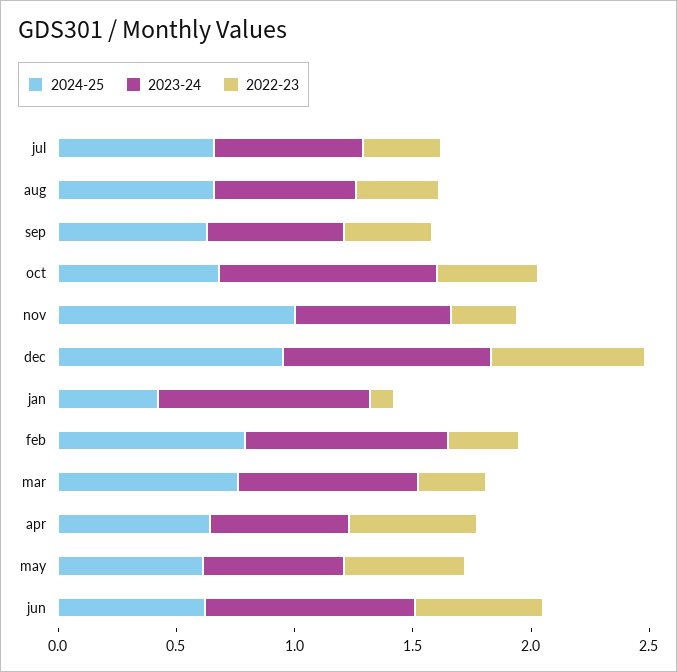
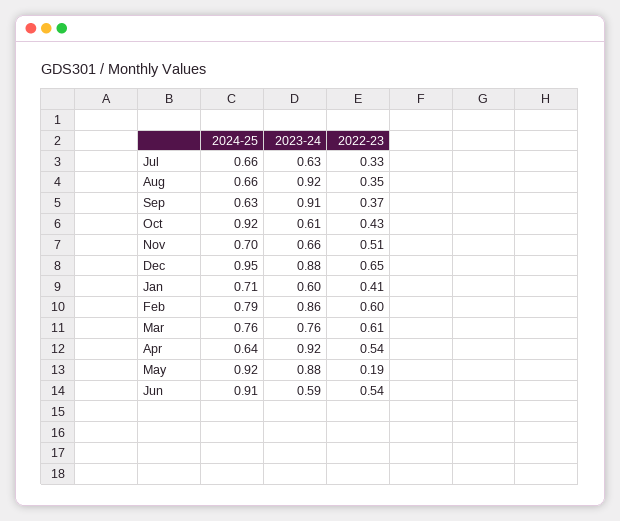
  {
    "2024-25": {
      "jul": 0.66,
      "aug": 0.66,
      "sep": 0.63,
-     "oct": 0.7,
+     "oct": 0.92,
-     "nov": 1,
+     "nov": 0.7,
      "dec": 0.95,
-     "jan": 0.4,
+     "jan": 0.71,
      "feb": 0.79,
      "mar": 0.76,
      "apr": 0.64,
-     "may": 0.6,
+     "may": 0.92,
-     "jun": 0.6
+     "jun": 0.91
    },
    "2023-24": {
      "jul": 0.63,
-     "aug": 0.6,
+     "aug": 0.92,
-     "sep": 0.6,
+     "sep": 0.91,
-     "oct": 0.9,
+     "oct": 0.61,
      "nov": 0.66,
      "dec": 0.88,
-     "jan": 0.9,
+     "jan": 0.6,
      "feb": 0.86,
      "mar": 0.76,
-     "apr": 0.6,
+     "apr": 0.92,
-     "may": 0.6,
+     "may": 0.88,
-     "jun": 0.9
+     "jun": 0.59
    },
    "2022-23": {
      "jul": 0.33,
      "aug": 0.35,
      "sep": 0.37,
      "oct": 0.43,
-     "nov": 0.3,
+     "nov": 0.51,
      "dec": 0.65,
-     "jan": 0.1,
+     "jan": 0.41,
-     "feb": 0.3,
+     "feb": 0.6,
-     "mar": 0.3,
+     "mar": 0.61,
      "apr": 0.54,
-     "may": 0.5,
+     "may": 0.19,
      "jun": 0.54
    }
  }

